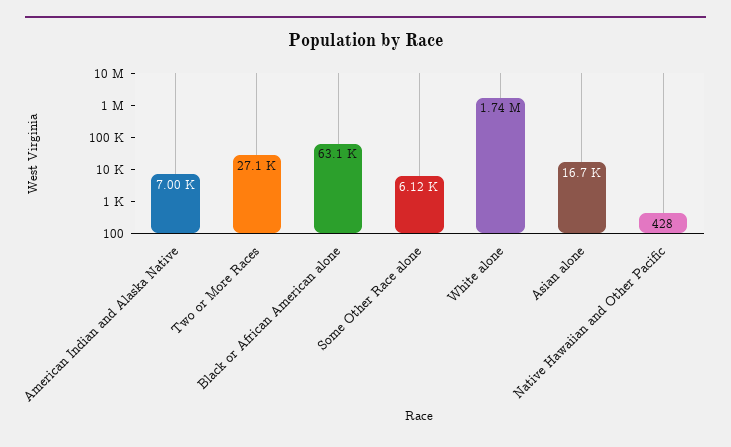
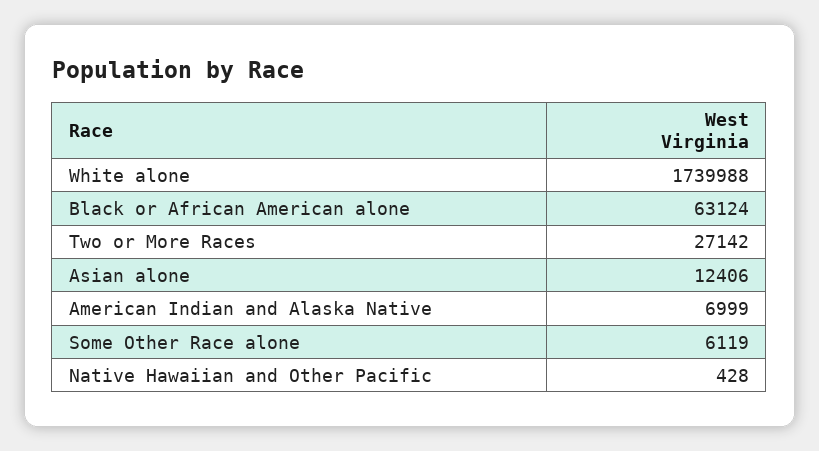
  {
    "American Indian and Alaska Native": 6999,
    "Two or More Races": 27142,
    "Black or African American alone": 63124,
    "Some Other Race alone": 6119,
    "White alone": 1739988,
-   "Asian alone": 16700,
+   "Asian alone": 12406,
    "Native Hawaiian and Other Pacific": 428
  }

